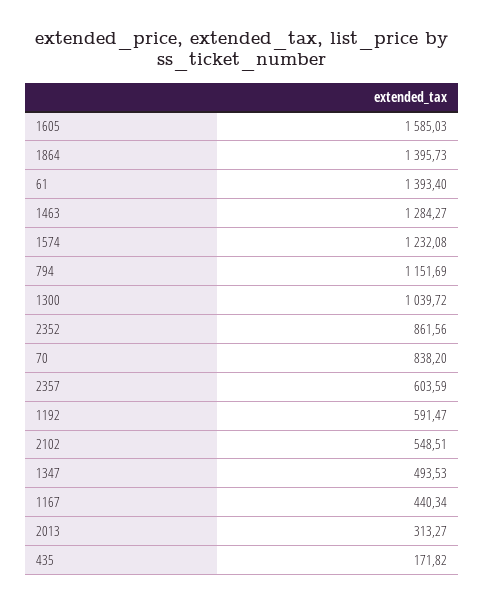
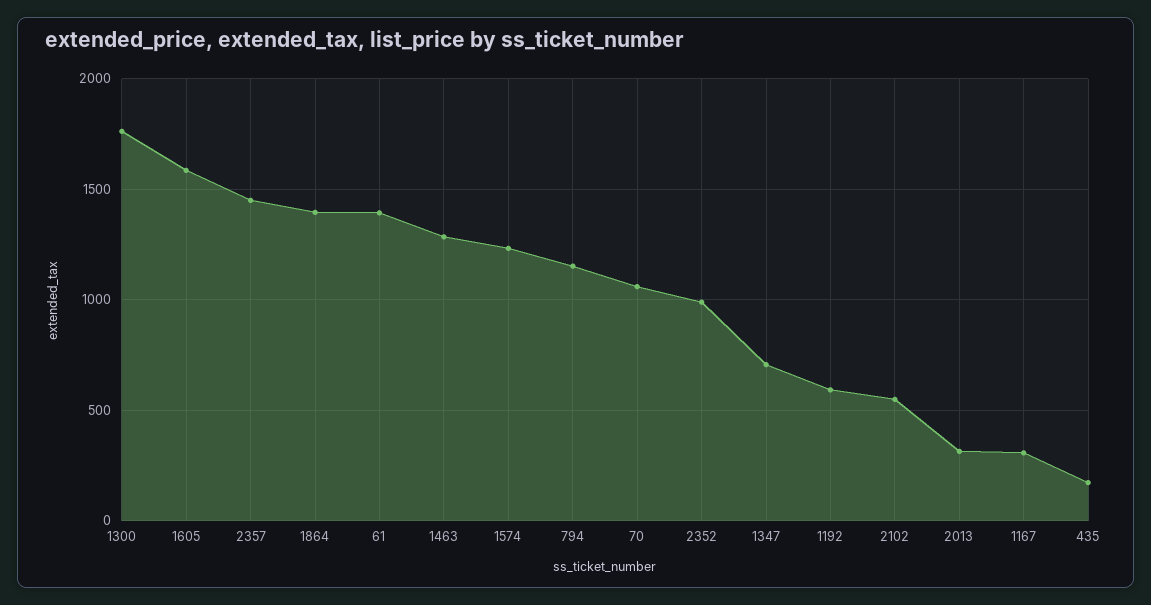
  {
    "1605": 1585.03,
    "1864": 1395.73,
    "61": 1393.4,
    "1463": 1284.27,
    "1574": 1232.08,
    "794": 1151.69,
-   "1300": 1039.72,
+   "1300": 1750,
-   "2352": 861.56,
+   "2352": 1000,
-   "70": 838.2,
+   "70": 1050,
-   "2357": 603.59,
+   "2357": 1450,
    "1192": 591.47,
    "2102": 548.51,
-   "1347": 493.53,
+   "1347": 700,
-   "1167": 440.34,
+   "1167": 300,
    "2013": 313.27,
    "435": 171.82
  }

